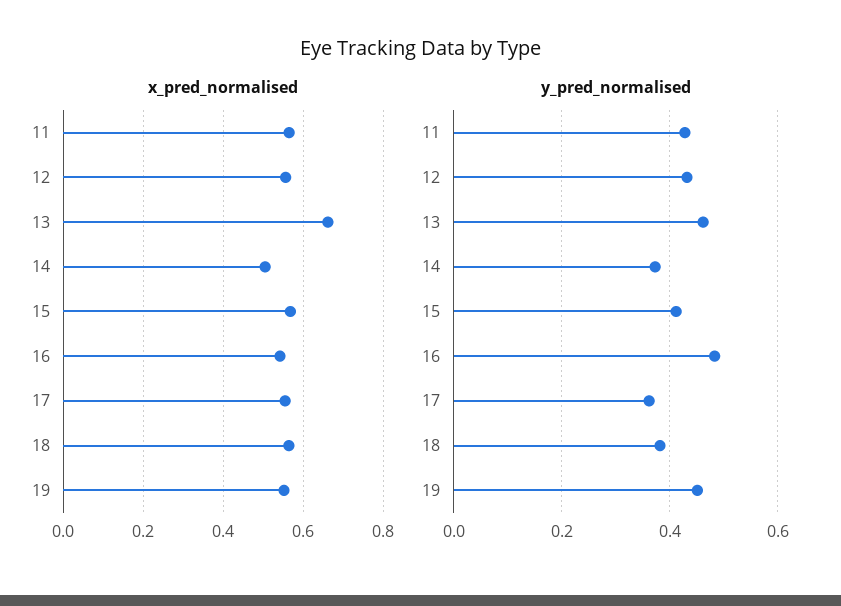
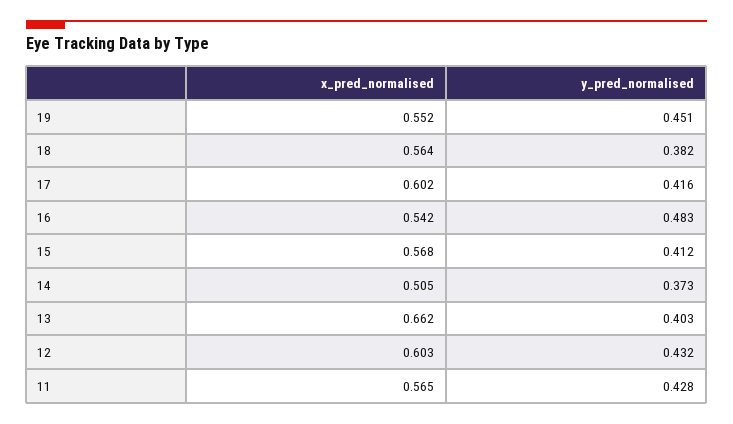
  {
    "x_pred_normalised": {
      "11": 0.565,
-     "12": 0.56,
+     "12": 0.603,
      "13": 0.662,
      "14": 0.505,
      "15": 0.568,
      "16": 0.542,
-     "17": 0.56,
+     "17": 0.602,
      "18": 0.564,
      "19": 0.552
    },
    "y_pred_normalised": {
      "11": 0.428,
      "12": 0.432,
-     "13": 0.46,
+     "13": 0.403,
      "14": 0.373,
      "15": 0.412,
      "16": 0.483,
-     "17": 0.36,
+     "17": 0.416,
      "18": 0.382,
      "19": 0.451
    }
  }

